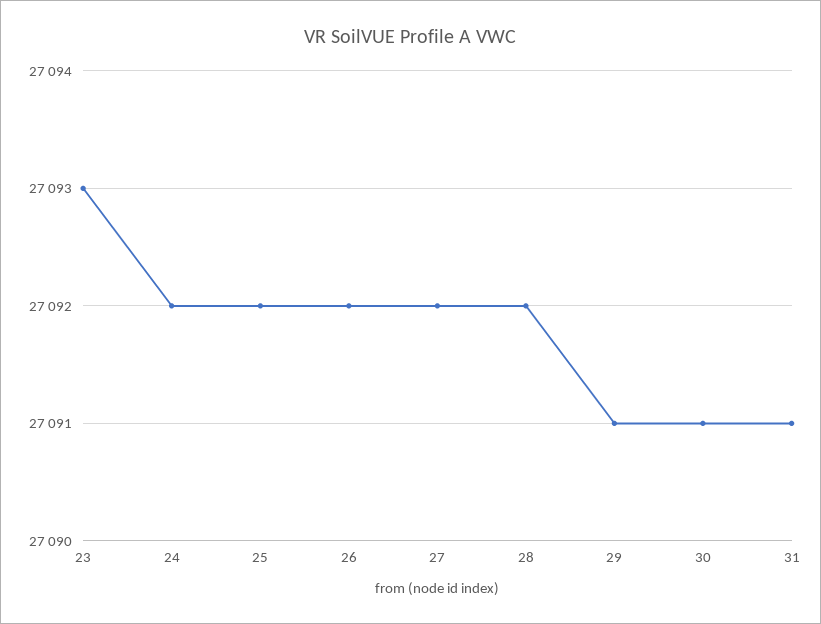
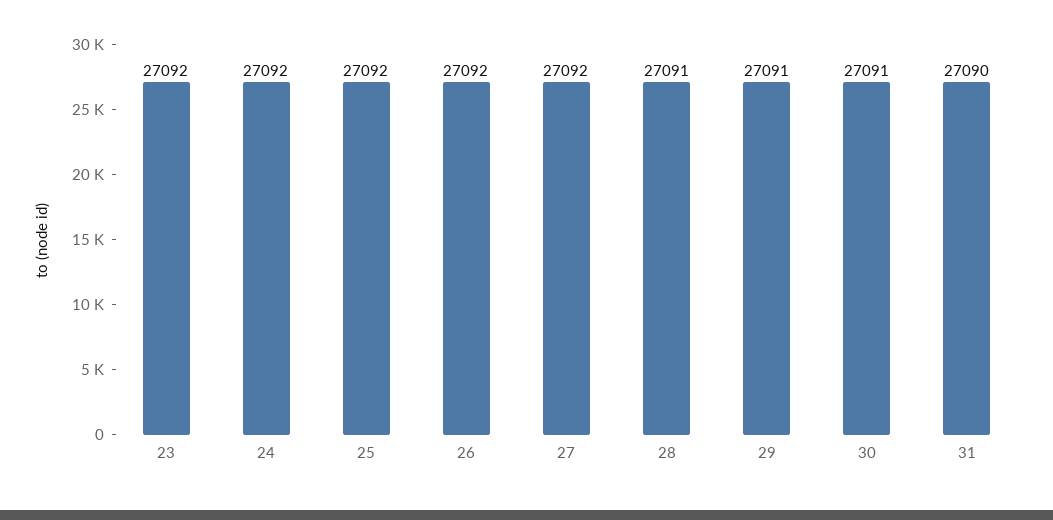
  {
-   "23": 27093,
+   "23": 27092,
    "24": 27092,
    "25": 27092,
    "26": 27092,
    "27": 27092,
-   "28": 27092,
+   "28": 27091,
    "29": 27091,
    "30": 27091,
-   "31": 27091
+   "31": 27090
  }

